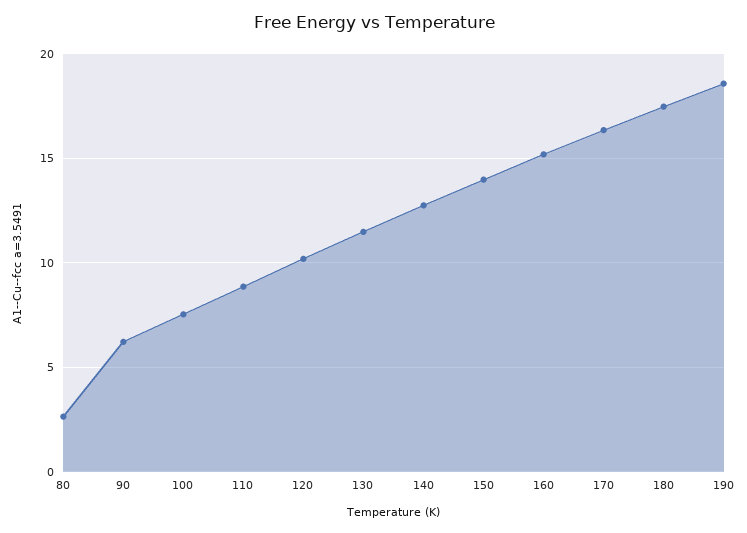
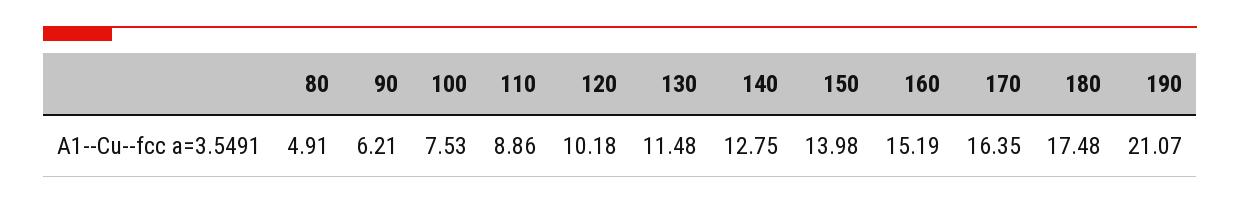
  {
-   "80": 2.5,
+   "80": 4.91,
    "90": 6.21,
    "100": 7.53,
    "110": 8.86,
    "120": 10.18,
    "130": 11.48,
    "140": 12.75,
    "150": 13.98,
    "160": 15.19,
    "170": 16.35,
    "180": 17.48,
-   "190": 18.5
+   "190": 21.07
  }

